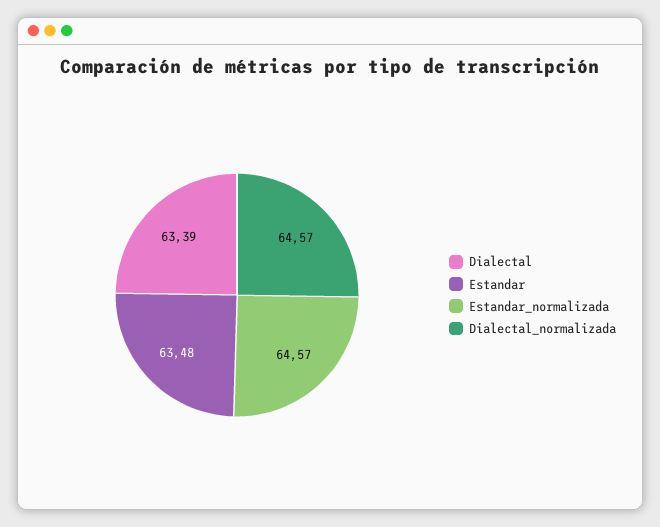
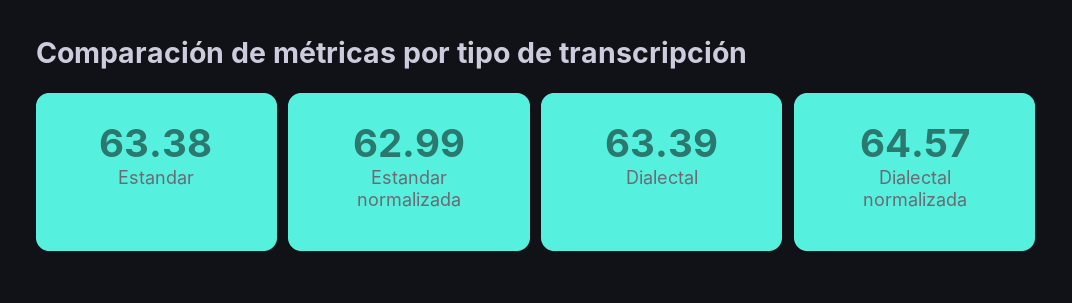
  {
    "Dialectal": 63.39,
-   "Estandar": 63.48,
+   "Estandar": 63.38,
-   "Estandar_normalizada": 64.57,
+   "Estandar_normalizada": 62.99,
    "Dialectal_normalizada": 64.57
  }

